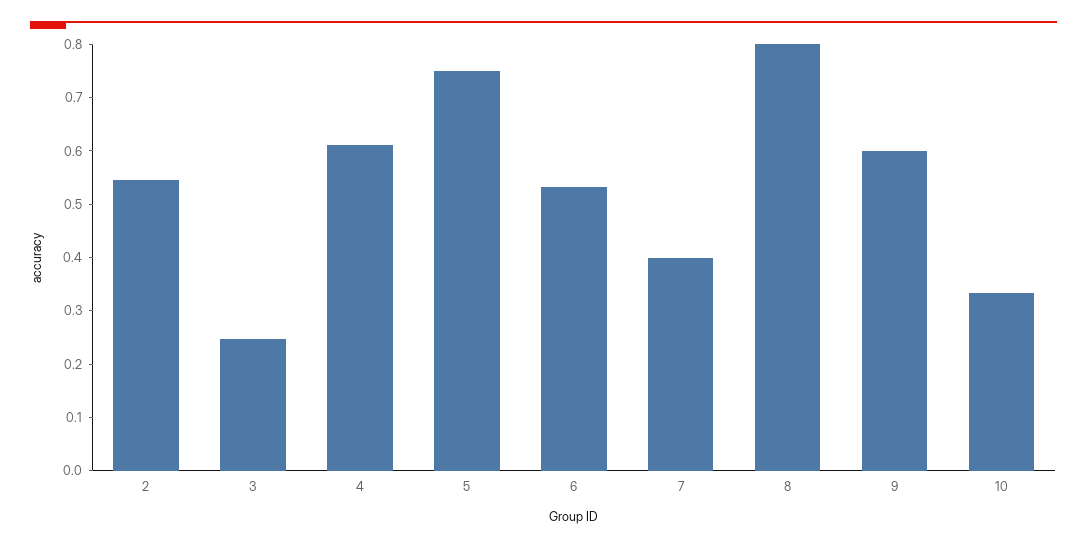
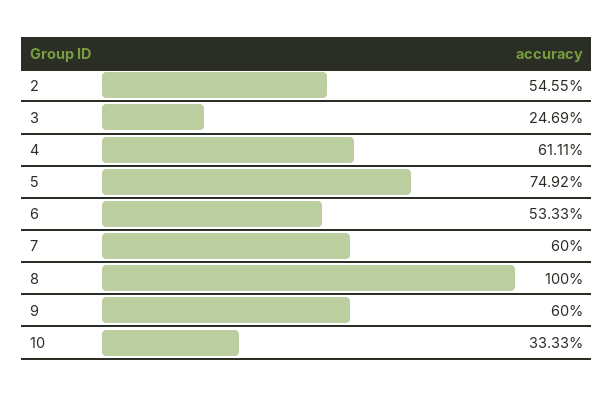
  {
    "2": 0.5455,
    "3": 0.2469,
    "4": 0.6111,
    "5": 0.7492,
    "6": 0.5333,
-   "7": 0.4,
+   "7": 0.6,
-   "8": 0.8,
+   "8": 1,
    "9": 0.6,
    "10": 0.3333
  }

